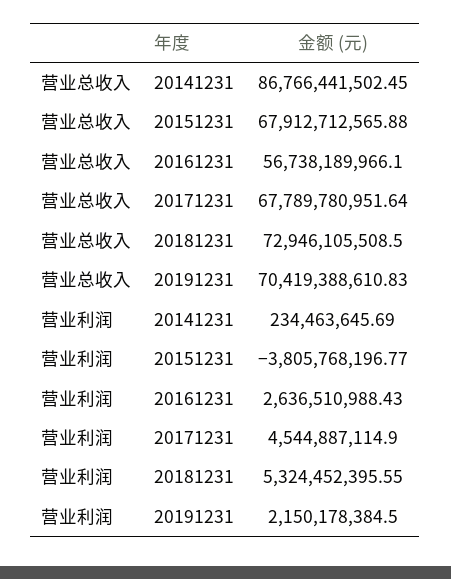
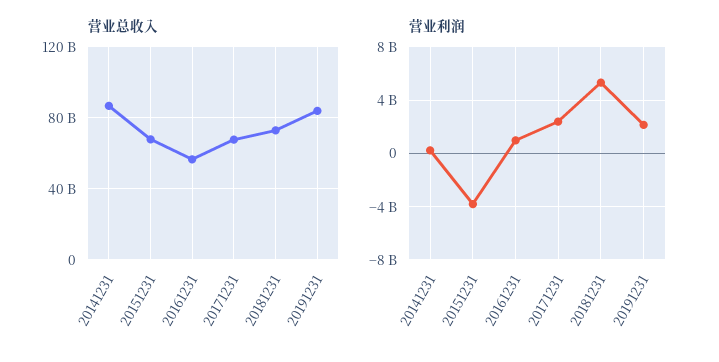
  {
    "营业总收入": {
      "20141231": 86766441502.45,
      "20151231": 67912712565.88,
      "20161231": 56738189966.1,
      "20171231": 67789780951.64,
      "20181231": 72946105508.5,
-     "20191231": 70419388610.83
+     "20191231": 85000000000
    },
    "营业利润": {
      "20141231": 234463645.69,
      "20151231": -3805768196.77,
-     "20161231": 2636510988.43,
+     "20161231": 1000000000,
-     "20171231": 4544887114.9,
+     "20171231": 2500000000,
      "20181231": 5324452395.55,
      "20191231": 2150178384.5
    }
  }

